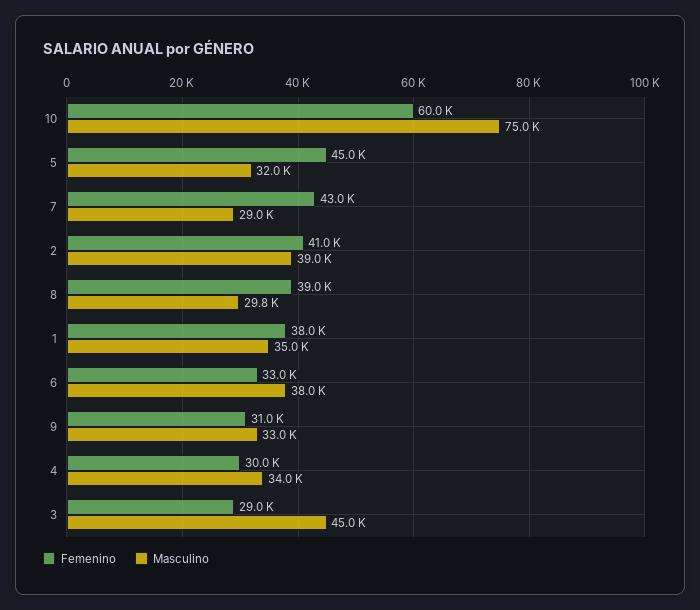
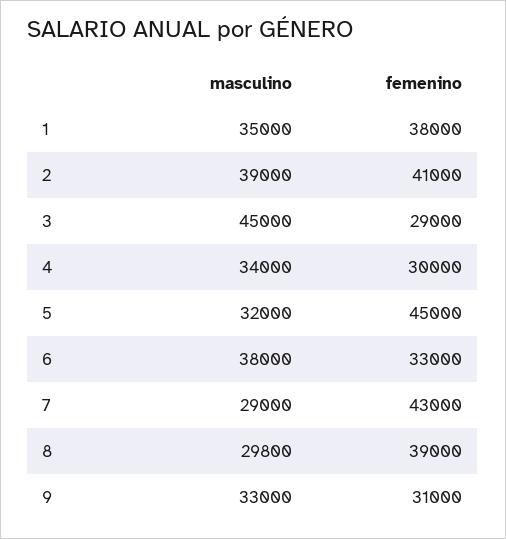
  {
    "Femenino": {
-     "10": 60000,
      "5": 45000,
      "7": 43000,
      "2": 41000,
      "8": 39000,
      "1": 38000,
      "6": 33000,
      "9": 31000,
      "4": 30000,
      "3": 29000
    },
    "Masculino": {
-     "10": 75000,
      "5": 32000,
      "7": 29000,
      "2": 39000,
      "8": 29800,
      "1": 35000,
      "6": 38000,
      "9": 33000,
      "4": 34000,
      "3": 45000
    }
  }

